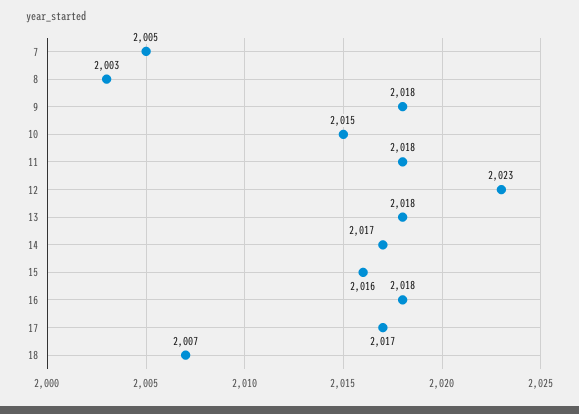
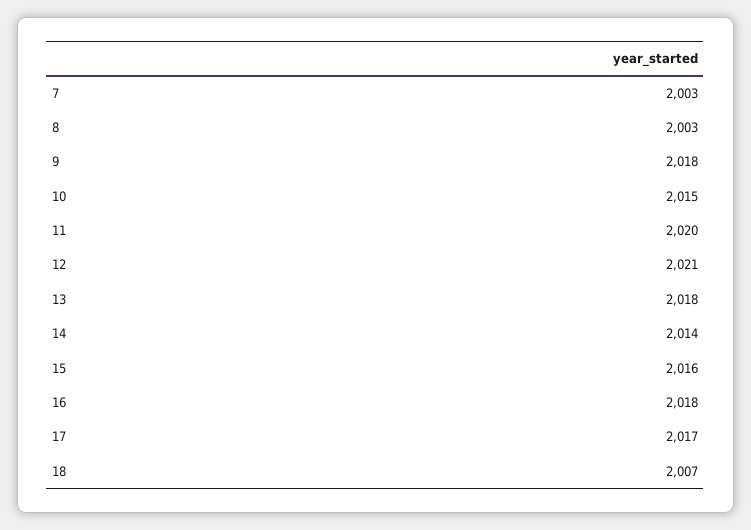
  {
-   "7": 2005,
+   "7": 2003,
    "8": 2003,
    "9": 2018,
    "10": 2015,
-   "11": 2018,
+   "11": 2020,
-   "12": 2023,
+   "12": 2021,
    "13": 2018,
-   "14": 2017,
+   "14": 2014,
    "15": 2016,
    "16": 2018,
    "17": 2017,
    "18": 2007
  }

